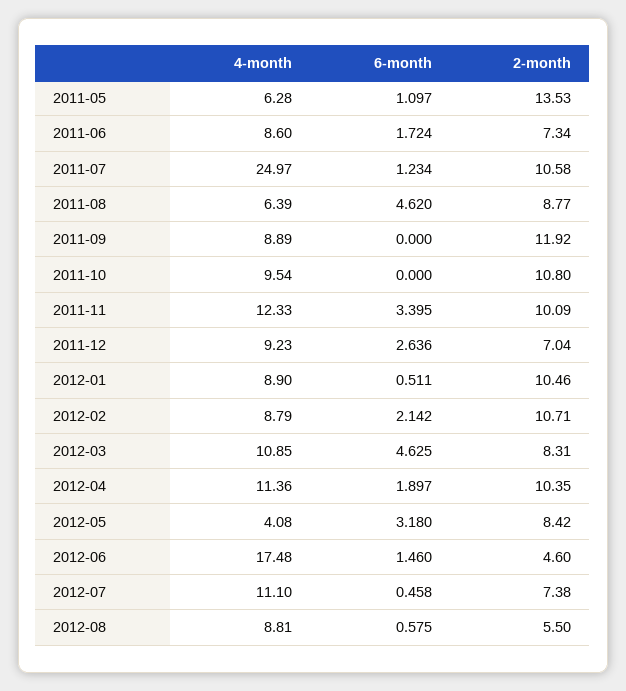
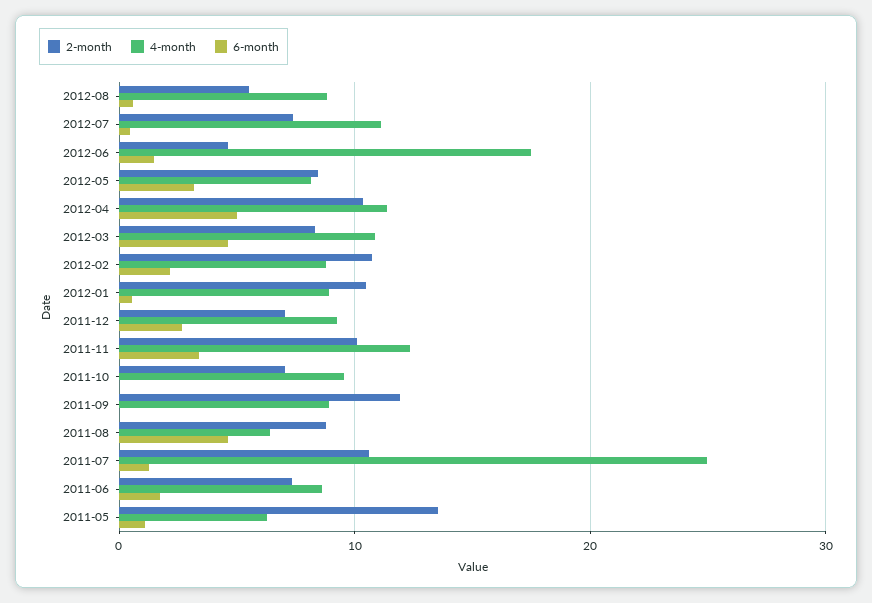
  {
    "4-month": {
      "2011-05": 6.28,
      "2011-06": 8.6,
      "2011-07": 24.97,
      "2011-08": 6.39,
      "2011-09": 8.89,
      "2011-10": 9.54,
      "2011-11": 12.33,
      "2011-12": 9.23,
      "2012-01": 8.9,
      "2012-02": 8.79,
      "2012-03": 10.85,
      "2012-04": 11.36,
-     "2012-05": 4.08,
+     "2012-05": 8,
      "2012-06": 17.48,
      "2012-07": 11.1,
      "2012-08": 8.81
    },
    "6-month": {
      "2011-05": 1.097,
      "2011-06": 1.724,
      "2011-07": 1.234,
      "2011-08": 4.62,
      "2011-09": 0,
      "2011-10": 0,
      "2011-11": 3.395,
      "2011-12": 2.636,
      "2012-01": 0.511,
      "2012-02": 2.142,
      "2012-03": 4.625,
-     "2012-04": 1.897,
+     "2012-04": 5,
      "2012-05": 3.18,
      "2012-06": 1.46,
      "2012-07": 0.458,
      "2012-08": 0.575
    },
    "2-month": {
      "2011-05": 13.53,
      "2011-06": 7.34,
      "2011-07": 10.58,
      "2011-08": 8.77,
      "2011-09": 11.92,
-     "2011-10": 10.8,
+     "2011-10": 7,
      "2011-11": 10.09,
      "2011-12": 7.04,
      "2012-01": 10.46,
      "2012-02": 10.71,
      "2012-03": 8.31,
      "2012-04": 10.35,
      "2012-05": 8.42,
      "2012-06": 4.6,
      "2012-07": 7.38,
      "2012-08": 5.5
    }
  }

